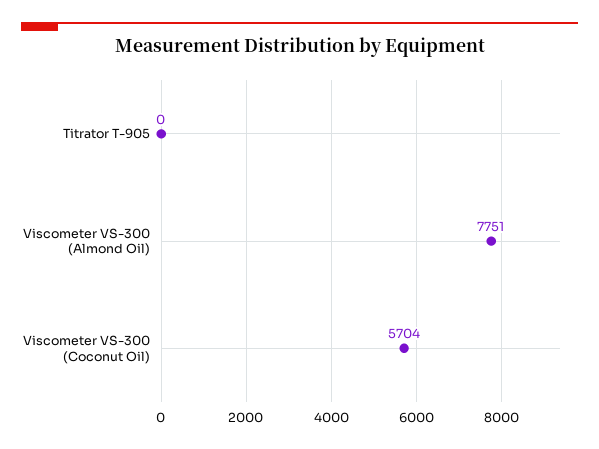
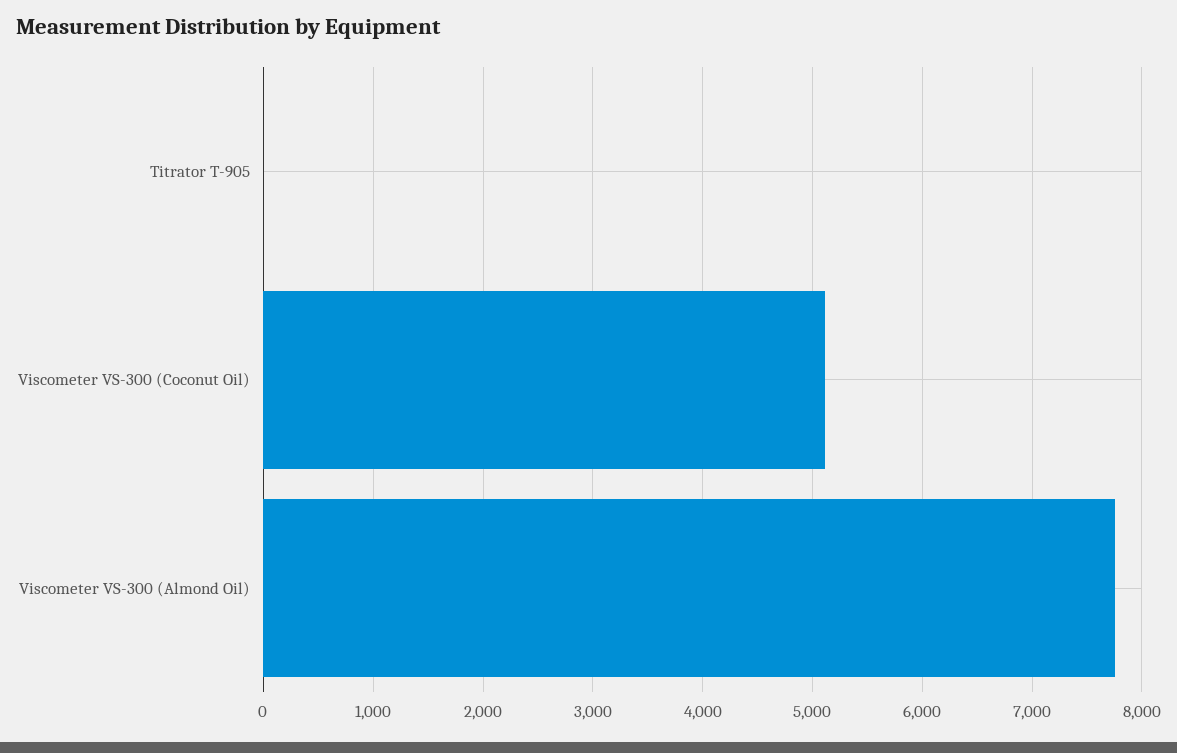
  {
    "Titrator T-905": 0,
    "Viscometer VS-300 (Almond Oil)": 7751,
-   "Viscometer VS-300 (Coconut Oil)": 5704
+   "Viscometer VS-300 (Coconut Oil)": 5100
  }

